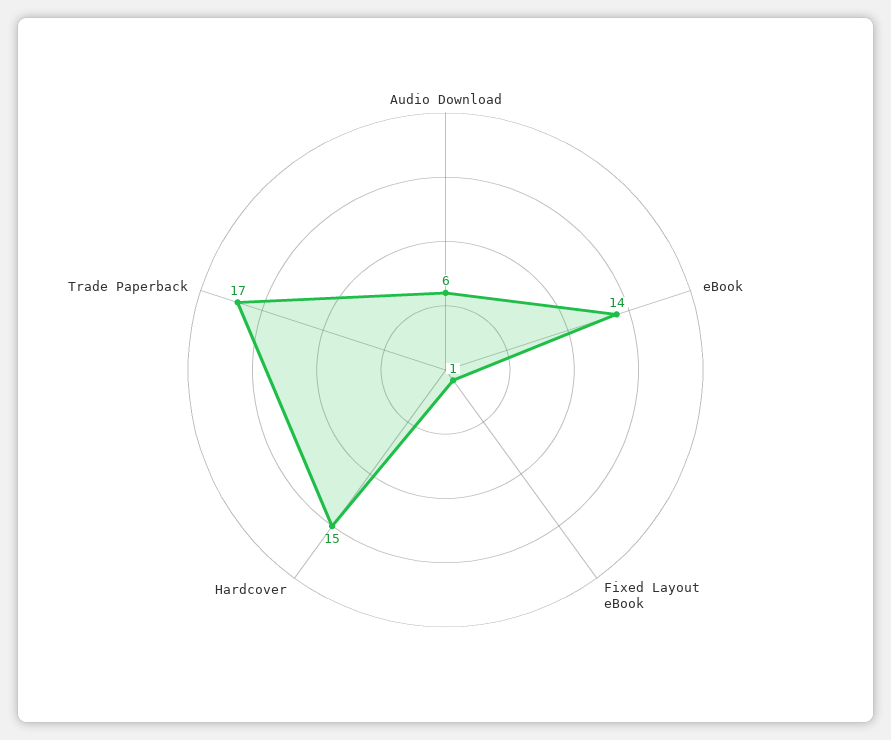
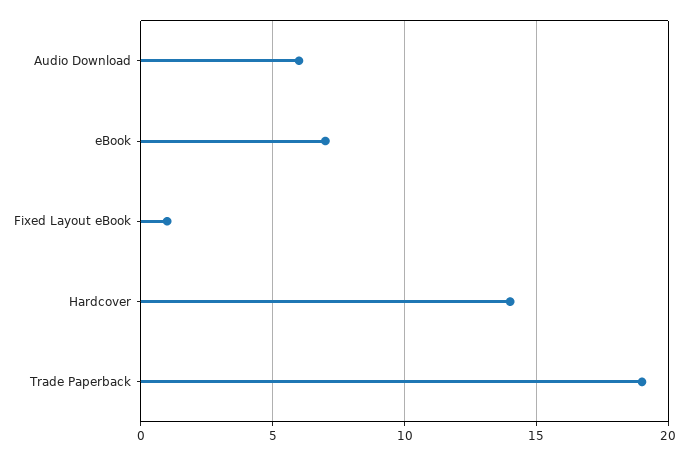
  {
    "Audio Download": 6,
-   "eBook": 14,
+   "eBook": 7,
    "Fixed Layout eBook": 1,
-   "Hardcover": 15,
+   "Hardcover": 14,
-   "Trade Paperback": 17
+   "Trade Paperback": 19
  }

